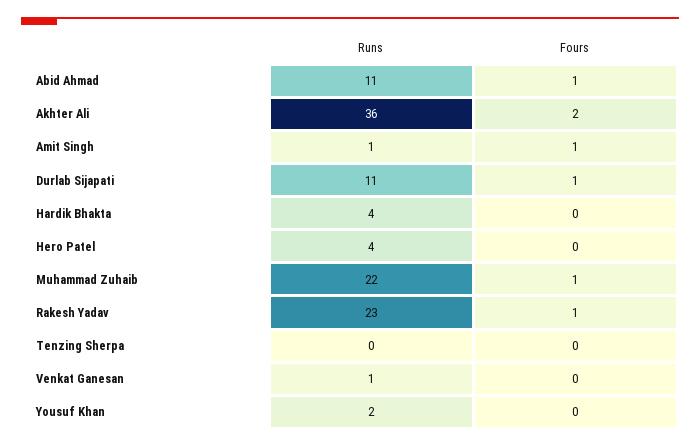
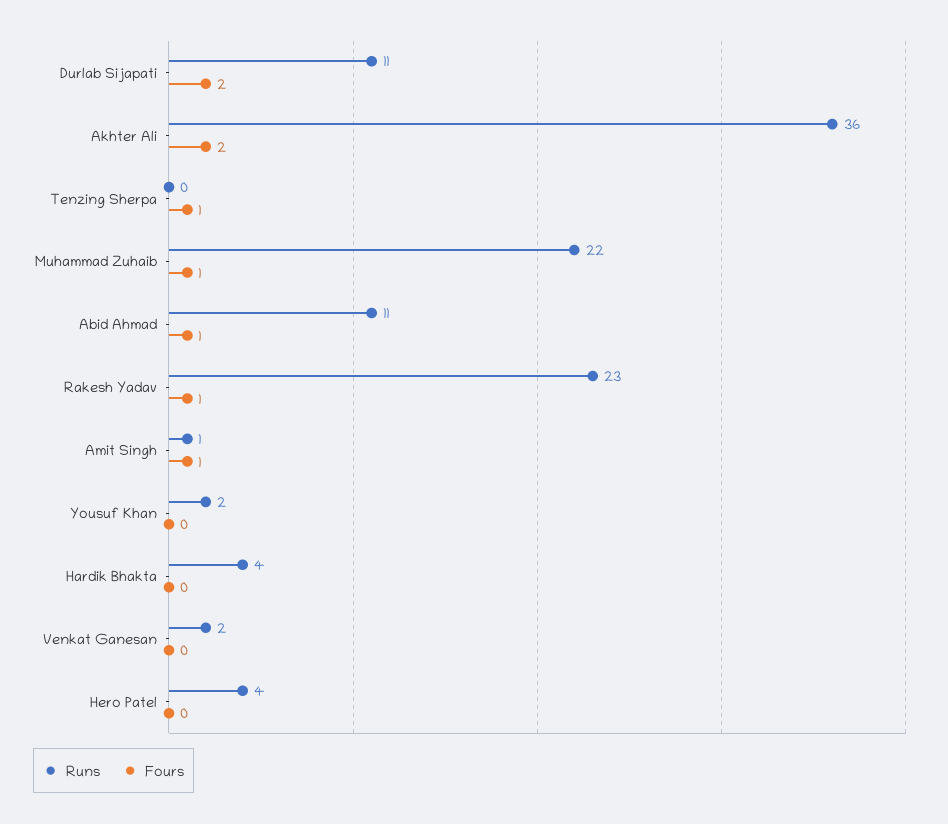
  {
    "Runs": {
      "Abid Ahmad": 11,
      "Akhter Ali": 36,
      "Amit Singh": 1,
      "Durlab Sijapati": 11,
      "Hardik Bhakta": 4,
      "Hero Patel": 4,
      "Muhammad Zuhaib": 22,
      "Rakesh Yadav": 23,
      "Tenzing Sherpa": 0,
-     "Venkat Ganesan": 1,
+     "Venkat Ganesan": 2,
      "Yousuf Khan": 2
    },
    "Fours": {
      "Abid Ahmad": 1,
      "Akhter Ali": 2,
      "Amit Singh": 1,
-     "Durlab Sijapati": 1,
+     "Durlab Sijapati": 2,
      "Hardik Bhakta": 0,
      "Hero Patel": 0,
      "Muhammad Zuhaib": 1,
      "Rakesh Yadav": 1,
-     "Tenzing Sherpa": 0,
+     "Tenzing Sherpa": 1,
      "Venkat Ganesan": 0,
      "Yousuf Khan": 0
    }
  }

